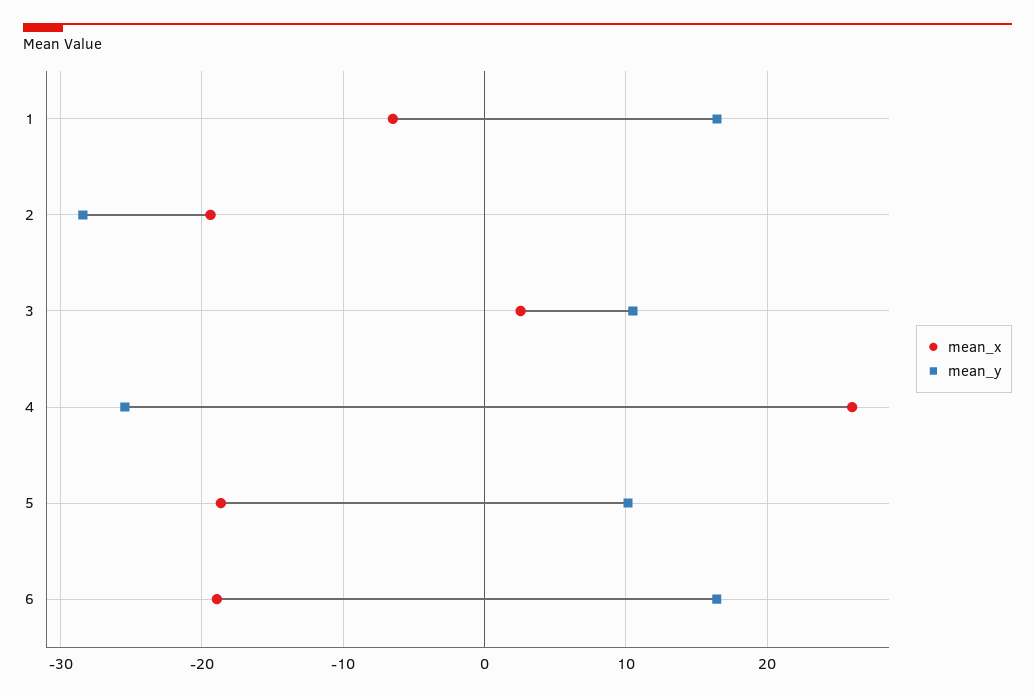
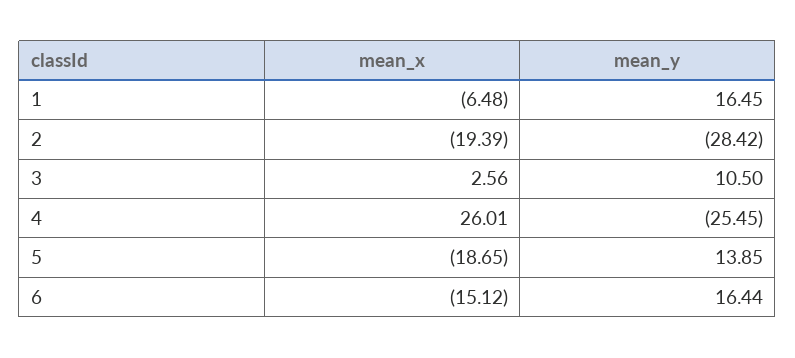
  {
    "mean_x": {
      "1": -6.48,
      "2": -19.39,
      "3": 2.56,
      "4": 26.01,
      "5": -18.65,
-     "6": -19
+     "6": -15.12
    },
    "mean_y": {
      "1": 16.45,
      "2": -28.42,
      "3": 10.5,
      "4": -25.45,
-     "5": 10,
+     "5": 13.85,
      "6": 16.44
    }
  }

